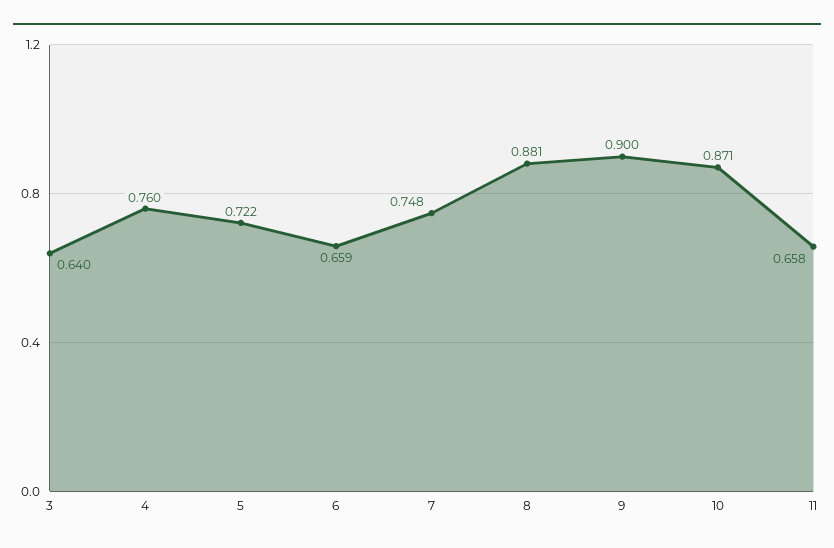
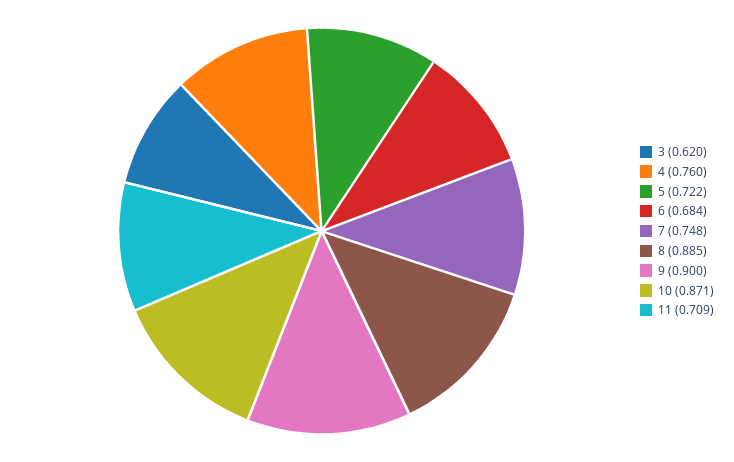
  {
-   "3": 0.64,
+   "3": 0.62,
    "4": 0.76,
    "5": 0.722,
-   "6": 0.659,
+   "6": 0.684,
    "7": 0.748,
-   "8": 0.881,
+   "8": 0.885,
    "9": 0.9,
    "10": 0.871,
-   "11": 0.658
+   "11": 0.709
  }

